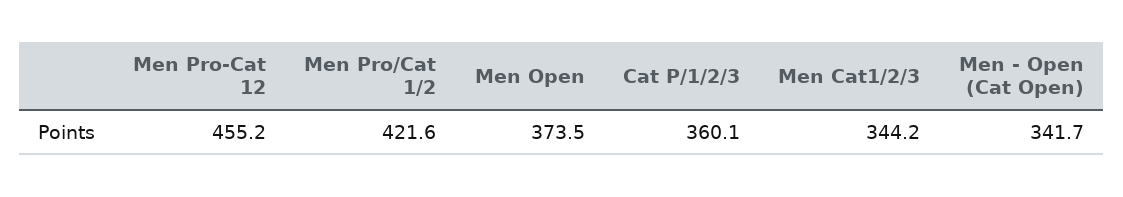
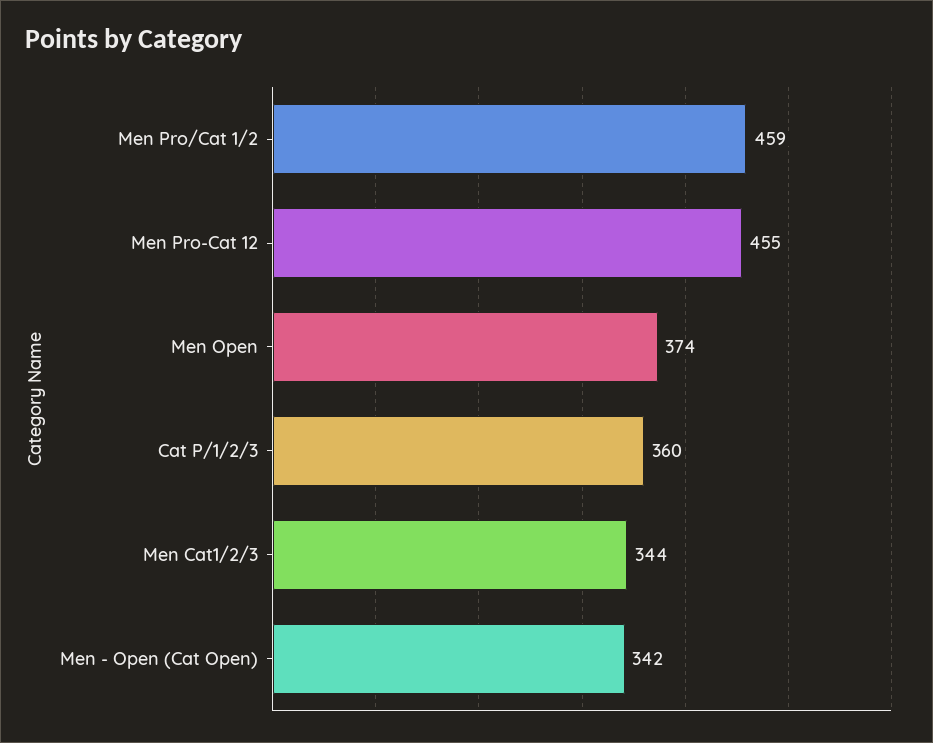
  {
    "Men Pro-Cat 12": 455.2,
-   "Men Pro/Cat 1/2": 421.6,
+   "Men Pro/Cat 1/2": 459,
    "Men Open": 373.5,
    "Cat P/1/2/3": 360.1,
    "Men Cat1/2/3": 344.2,
    "Men - Open (Cat Open)": 341.7
  }

